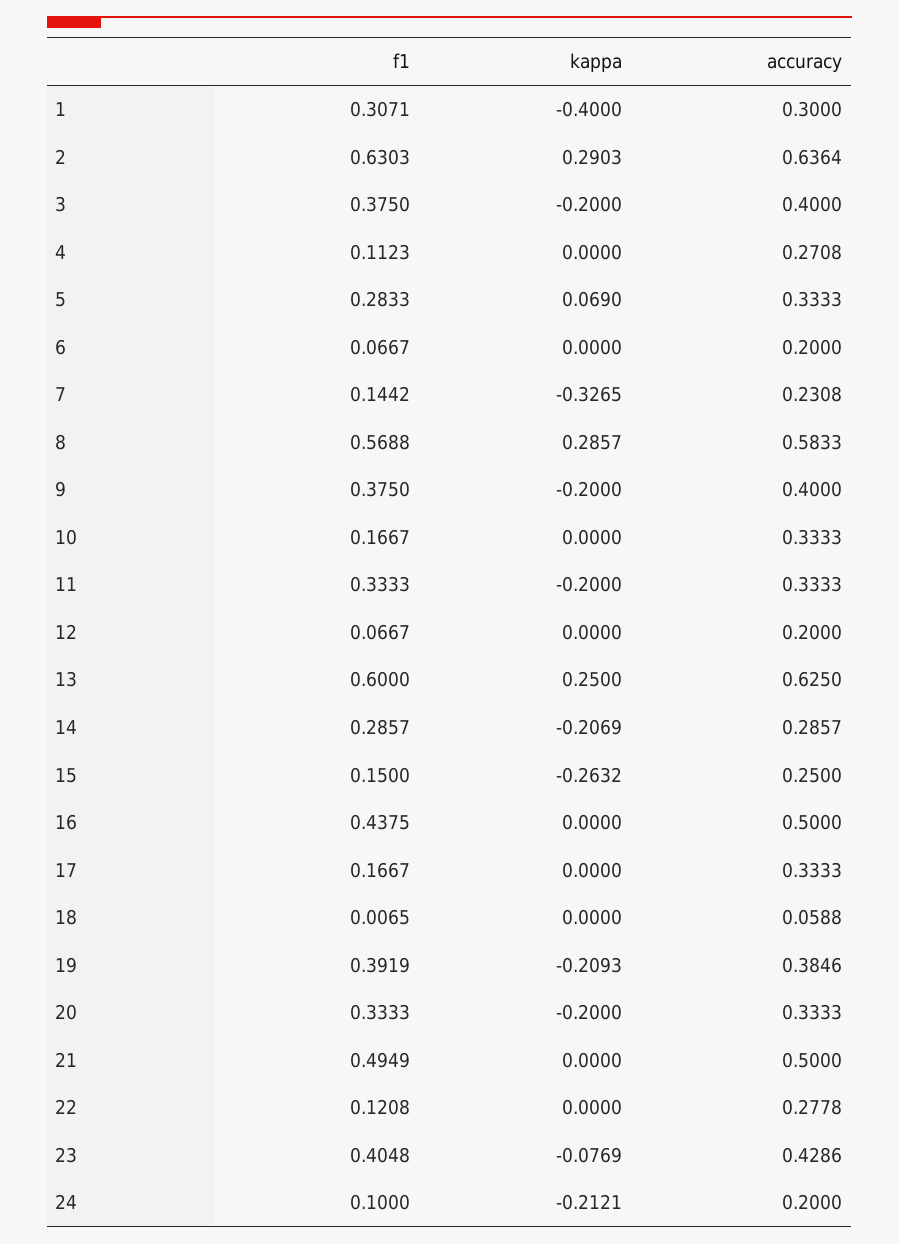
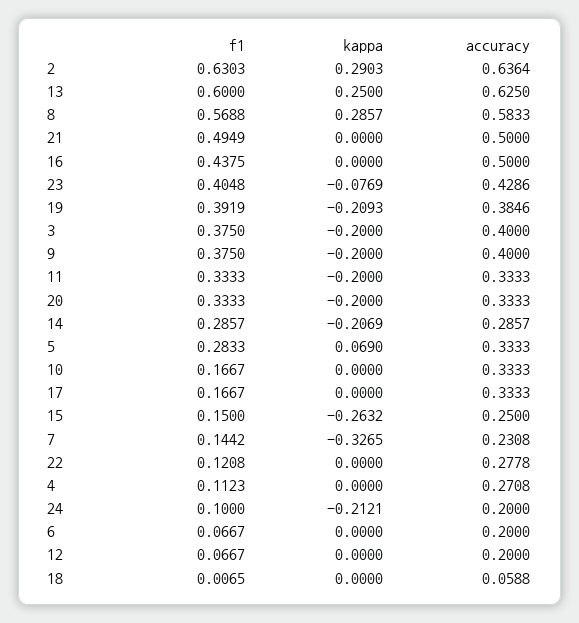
  {
    "f1": {
-     "1": 0.3071,
      "2": 0.6303,
      "3": 0.375,
      "4": 0.1123,
      "5": 0.2833,
      "6": 0.0667,
      "7": 0.1442,
      "8": 0.5688,
      "9": 0.375,
      "10": 0.1667,
      "11": 0.3333,
      "12": 0.0667,
      "13": 0.6,
      "14": 0.2857,
      "15": 0.15,
      "16": 0.4375,
      "17": 0.1667,
      "18": 0.0065,
      "19": 0.3919,
      "20": 0.3333,
      "21": 0.4949,
      "22": 0.1208,
      "23": 0.4048,
      "24": 0.1
    },
    "kappa": {
-     "1": -0.4,
      "2": 0.2903,
      "3": -0.2,
      "4": 0,
      "5": 0.069,
      "6": 0,
      "7": -0.3265,
      "8": 0.2857,
      "9": -0.2,
      "10": 0,
      "11": -0.2,
      "12": 0,
      "13": 0.25,
      "14": -0.2069,
      "15": -0.2632,
      "16": 0,
      "17": 0,
      "18": 0,
      "19": -0.2093,
      "20": -0.2,
      "21": 0,
      "22": 0,
      "23": -0.0769,
      "24": -0.2121
    },
    "accuracy": {
-     "1": 0.3,
      "2": 0.6364,
      "3": 0.4,
      "4": 0.2708,
      "5": 0.3333,
      "6": 0.2,
      "7": 0.2308,
      "8": 0.5833,
      "9": 0.4,
      "10": 0.3333,
      "11": 0.3333,
      "12": 0.2,
      "13": 0.625,
      "14": 0.2857,
      "15": 0.25,
      "16": 0.5,
      "17": 0.3333,
      "18": 0.0588,
      "19": 0.3846,
      "20": 0.3333,
      "21": 0.5,
      "22": 0.2778,
      "23": 0.4286,
      "24": 0.2
    }
  }

